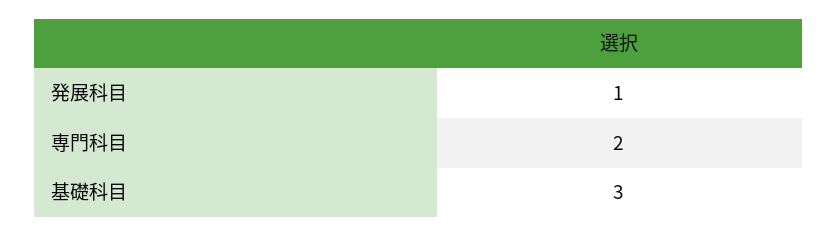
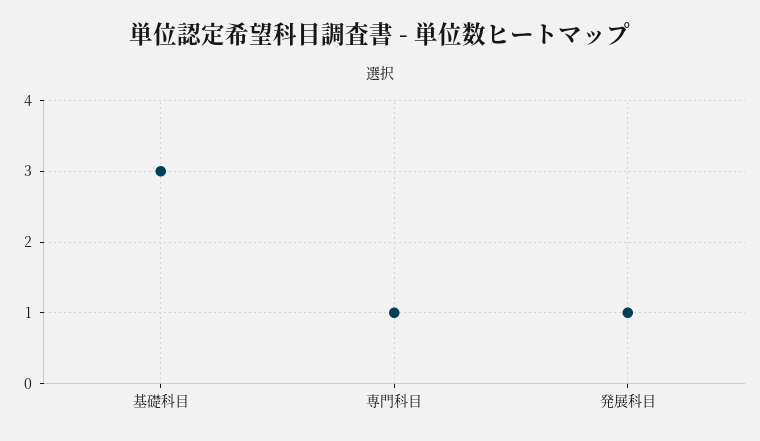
  {
    "発展科目": 1,
-   "専門科目": 2,
+   "専門科目": 1,
    "基礎科目": 3
  }

